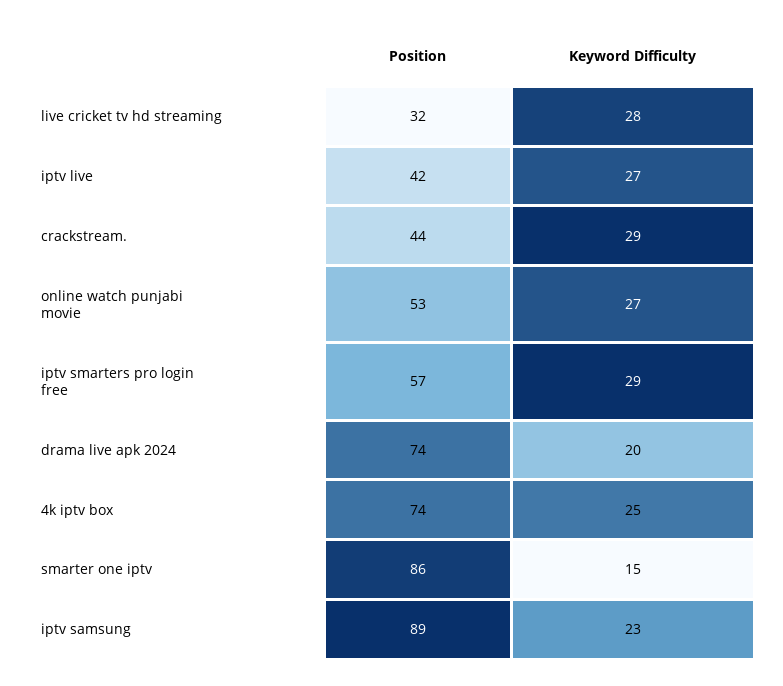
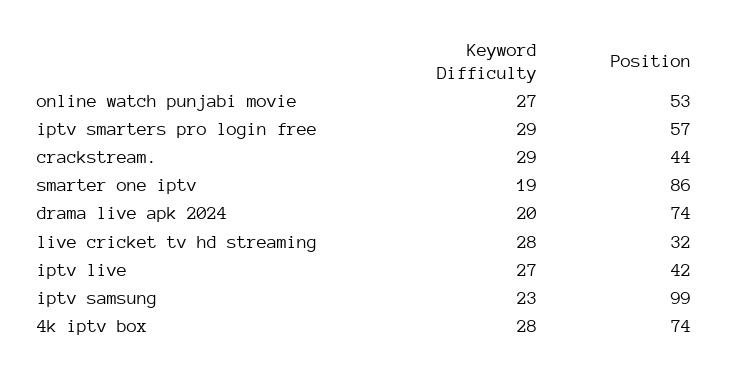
  {
    "Position": {
      "live cricket tv hd streaming": 32,
      "iptv live": 42,
      "crackstream.": 44,
      "online watch punjabi movie": 53,
      "iptv smarters pro login free": 57,
      "drama live apk 2024": 74,
      "4k iptv box": 74,
      "smarter one iptv": 86,
-     "iptv samsung": 89
+     "iptv samsung": 99
    },
    "Keyword Difficulty": {
      "live cricket tv hd streaming": 28,
      "iptv live": 27,
      "crackstream.": 29,
      "online watch punjabi movie": 27,
      "iptv smarters pro login free": 29,
      "drama live apk 2024": 20,
-     "4k iptv box": 25,
+     "4k iptv box": 28,
-     "smarter one iptv": 15,
+     "smarter one iptv": 19,
      "iptv samsung": 23
    }
  }

